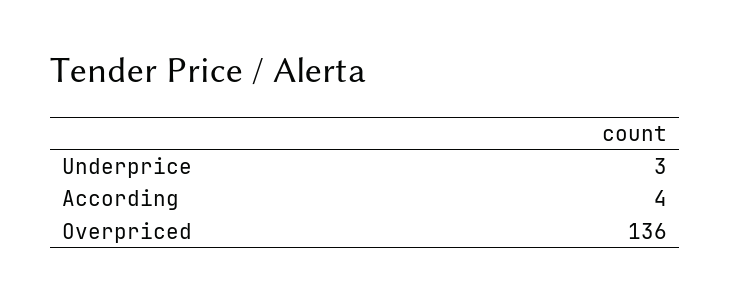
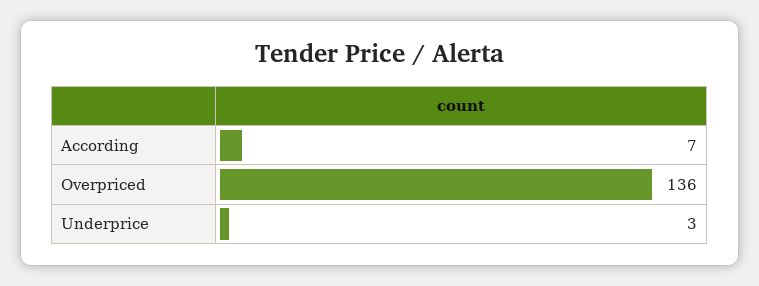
  {
    "Underprice": 3,
-   "According": 4,
+   "According": 7,
    "Overpriced": 136
  }

